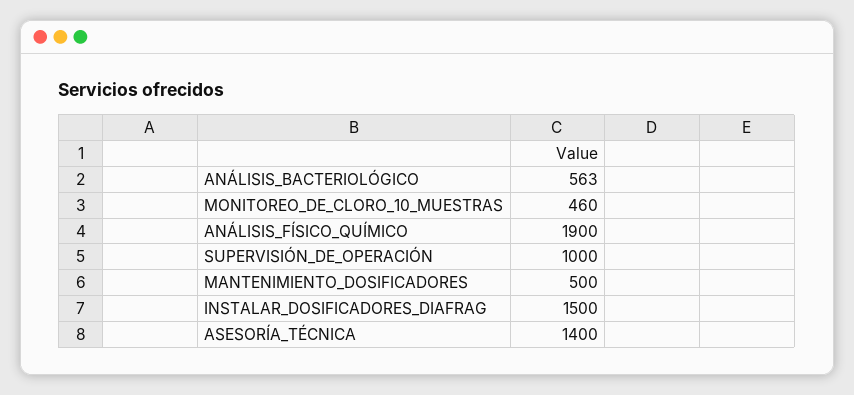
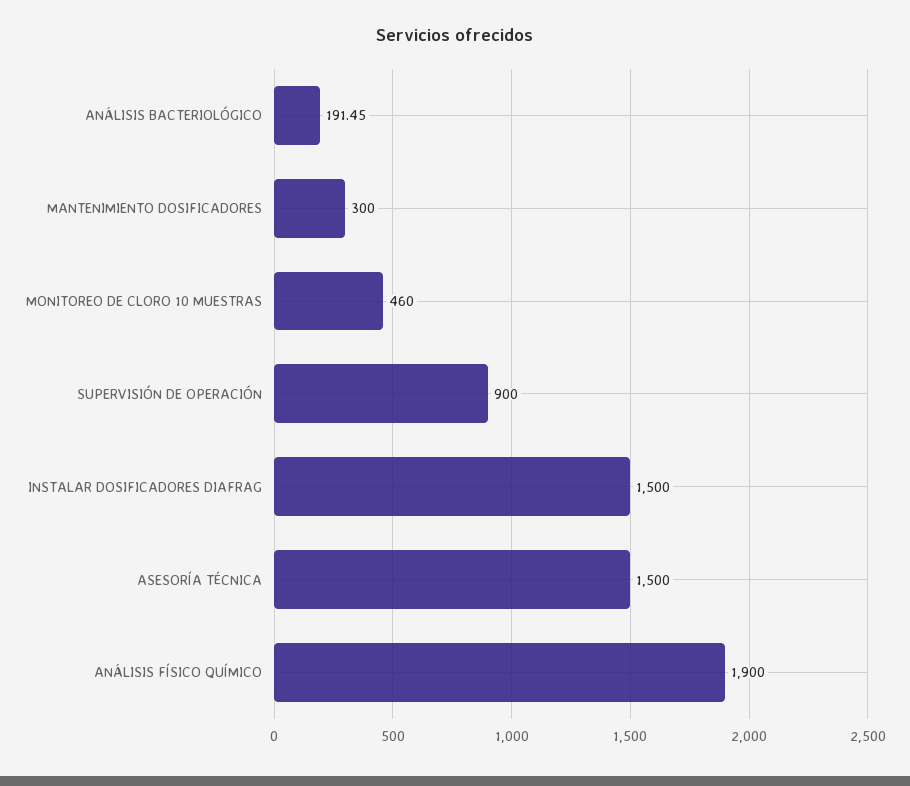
  {
-   "ANÁLISIS_BACTERIOLÓGICO": 563,
+   "ANÁLISIS_BACTERIOLÓGICO": 191.45,
    "MONITOREO_DE_CLORO_10_MUESTRAS": 460,
    "ANÁLISIS_FÍSICO_QUÍMICO": 1900,
-   "SUPERVISIÓN_DE_OPERACIÓN": 1000,
+   "SUPERVISIÓN_DE_OPERACIÓN": 900,
-   "MANTENIMIENTO_DOSIFICADORES": 500,
+   "MANTENIMIENTO_DOSIFICADORES": 300,
    "INSTALAR_DOSIFICADORES_DIAFRAG": 1500,
-   "ASESORÍA_TÉCNICA": 1400
+   "ASESORÍA_TÉCNICA": 1500
  }

